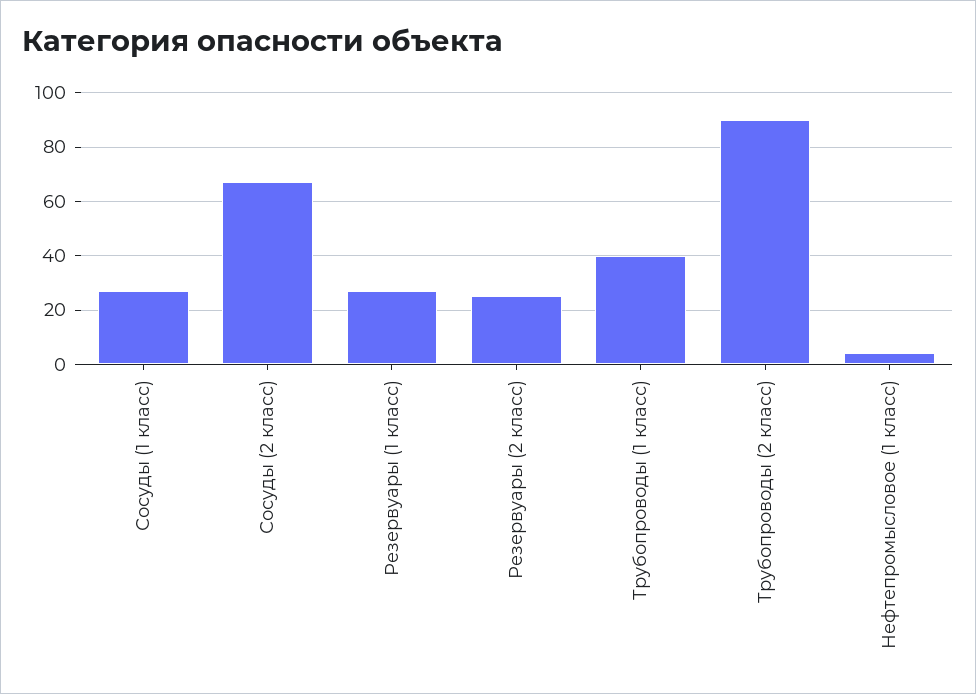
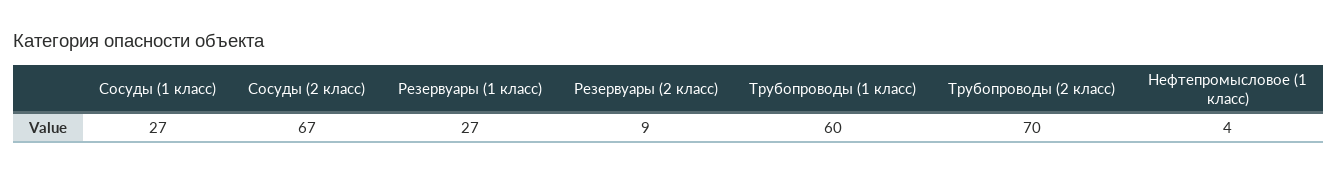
  {
    "Сосуды (1 класс)": 27,
    "Сосуды (2 класс)": 67,
    "Резервуары (1 класс)": 27,
-   "Резервуары (2 класс)": 25,
+   "Резервуары (2 класс)": 9,
-   "Трубопроводы (1 класс)": 40,
+   "Трубопроводы (1 класс)": 60,
-   "Трубопроводы (2 класс)": 90,
+   "Трубопроводы (2 класс)": 70,
    "Нефтепромысловое (1 класс)": 4
  }

